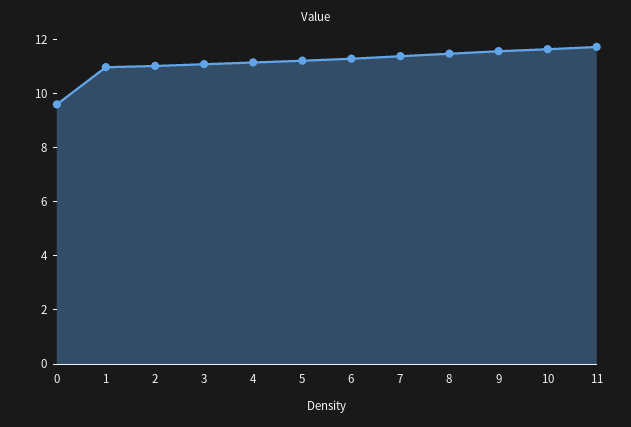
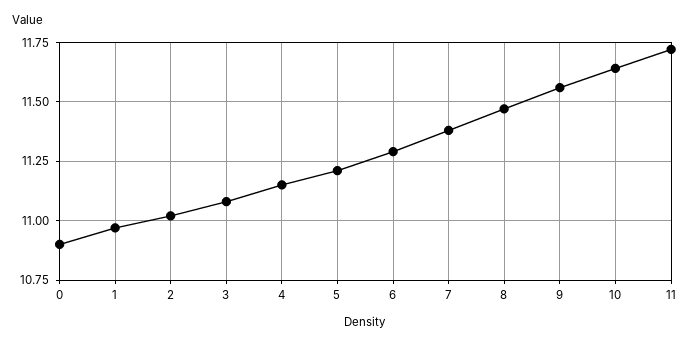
  {
-   "0": 9.5,
+   "0": 10.9,
    "1": 10.95,
    "2": 11,
    "3": 11.1,
    "4": 11.15,
    "5": 11.2,
    "6": 11.3,
    "7": 11.4,
    "8": 11.45,
    "9": 11.55,
    "10": 11.65,
    "11": 11.7
  }

